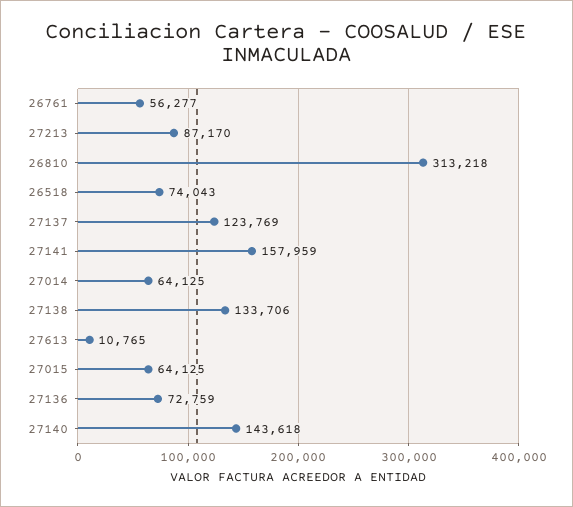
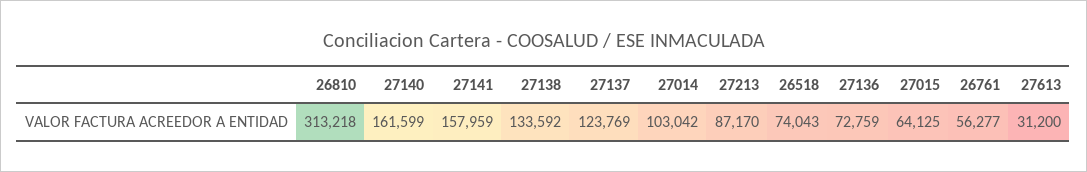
  {
    "26761": 56277,
    "27213": 87170,
    "26810": 313218,
    "26518": 74043,
    "27137": 123769,
    "27141": 157959,
-   "27014": 64125,
+   "27014": 103042,
-   "27138": 133706,
+   "27138": 133592,
-   "27613": 10765,
+   "27613": 31200,
    "27015": 64125,
    "27136": 72759,
-   "27140": 143618
+   "27140": 161599
  }

